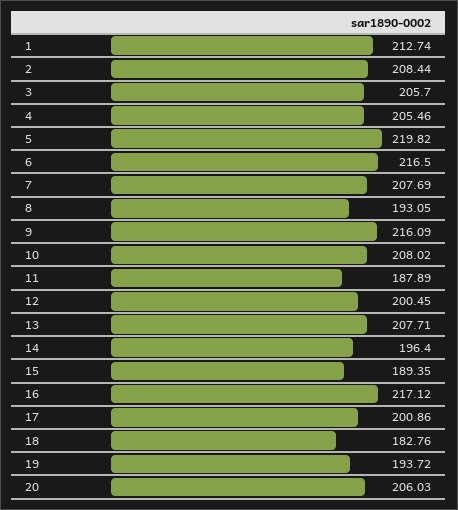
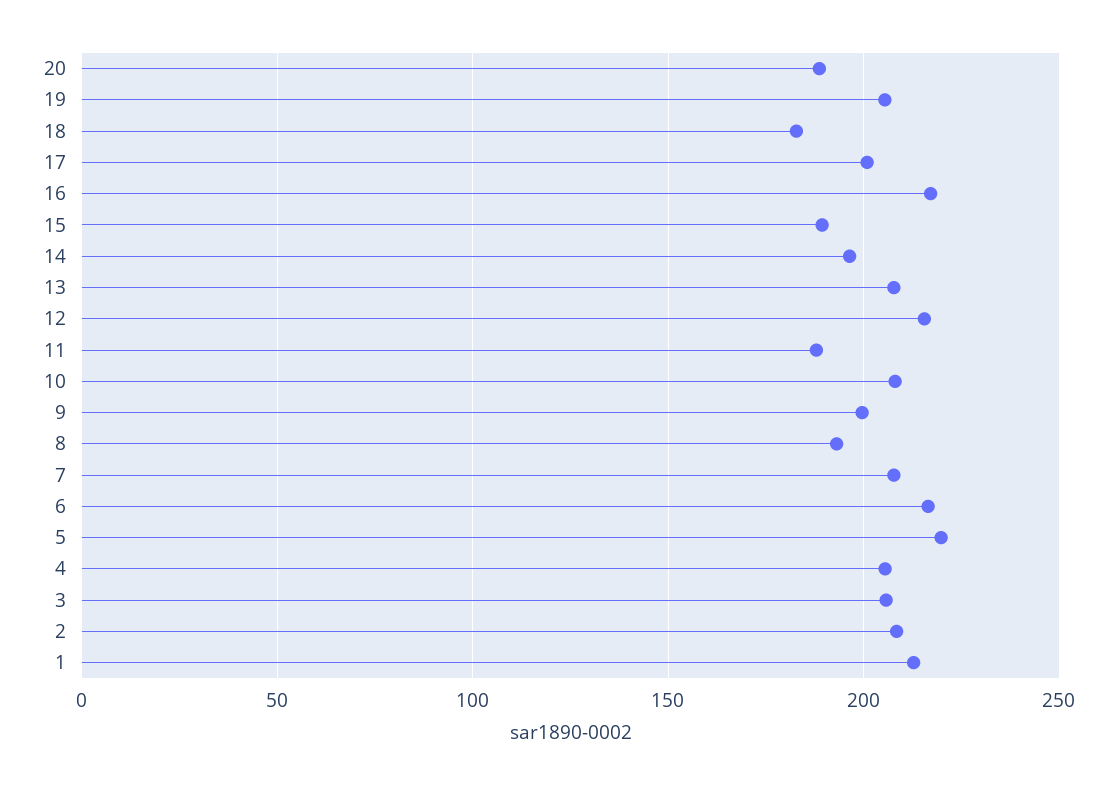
  {
    "1": 212.74,
    "2": 208.44,
    "3": 205.7,
    "4": 205.46,
    "5": 219.82,
    "6": 216.5,
    "7": 207.69,
    "8": 193.05,
-   "9": 216.09,
+   "9": 200,
    "10": 208.02,
    "11": 187.89,
-   "12": 200.45,
+   "12": 215,
    "13": 207.71,
    "14": 196.4,
    "15": 189.35,
    "16": 217.12,
    "17": 200.86,
    "18": 182.76,
-   "19": 193.72,
+   "19": 205,
-   "20": 206.03
+   "20": 190
  }

